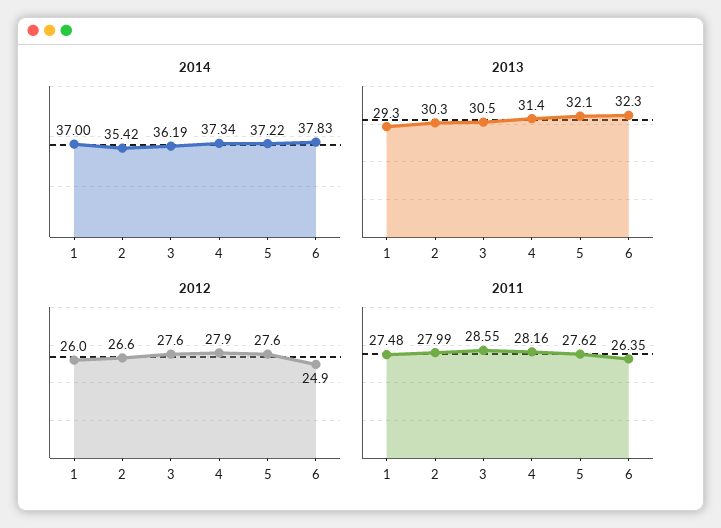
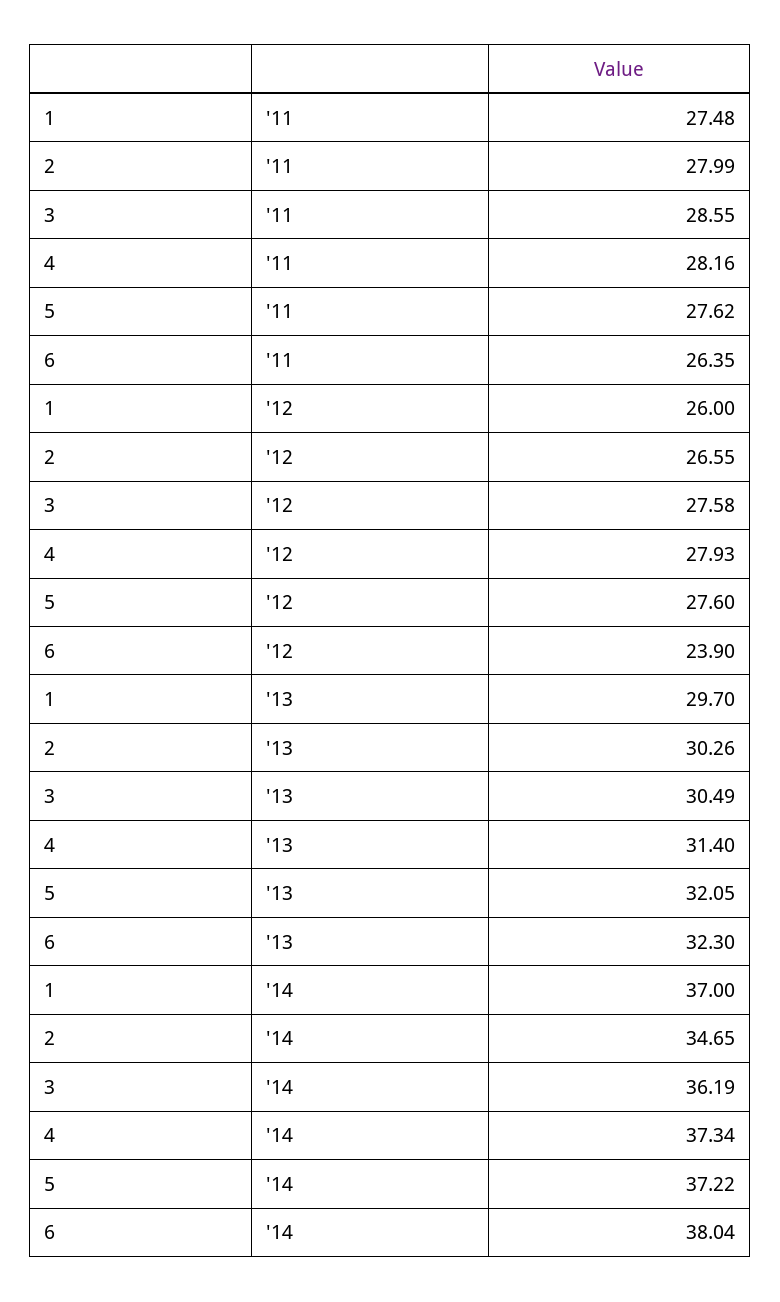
  {
    "2014": {
      "1": 37,
-     "2": 35.42,
+     "2": 34.65,
      "3": 36.19,
      "4": 37.34,
      "5": 37.22,
-     "6": 37.83
+     "6": 38.04
    },
    "2013": {
-     "1": 29.3,
+     "1": 29.7,
      "2": 30.26,
      "3": 30.49,
      "4": 31.4,
      "5": 32.05,
      "6": 32.3
    },
    "2012": {
      "1": 26,
      "2": 26.55,
      "3": 27.58,
      "4": 27.93,
      "5": 27.6,
-     "6": 24.9
+     "6": 23.9
    },
    "2011": {
      "1": 27.48,
      "2": 27.99,
      "3": 28.55,
      "4": 28.16,
      "5": 27.62,
      "6": 26.35
    }
  }

